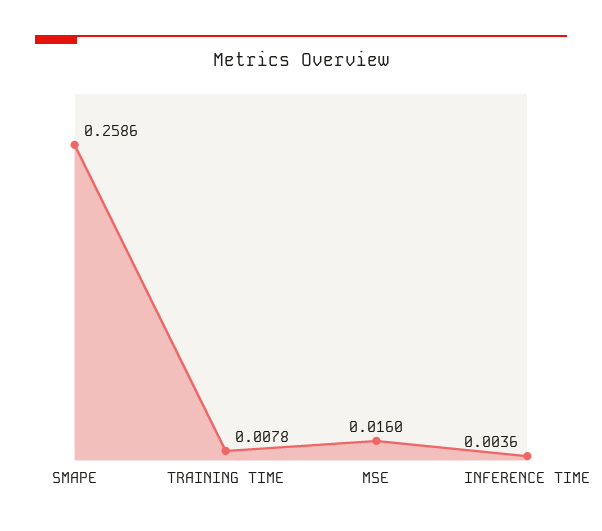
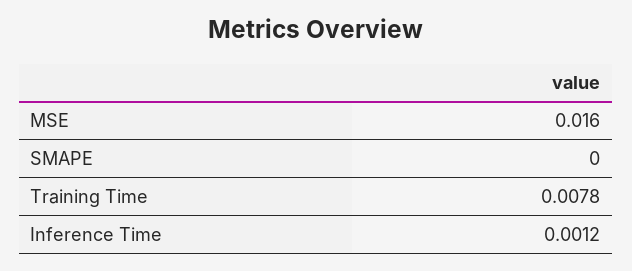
  {
-   "SMAPE": 0.2586,
+   "SMAPE": 0,
    "TRAINING TIME": 0.0078,
    "MSE": 0.016,
-   "INFERENCE TIME": 0.0036
+   "INFERENCE TIME": 0.0012
  }

